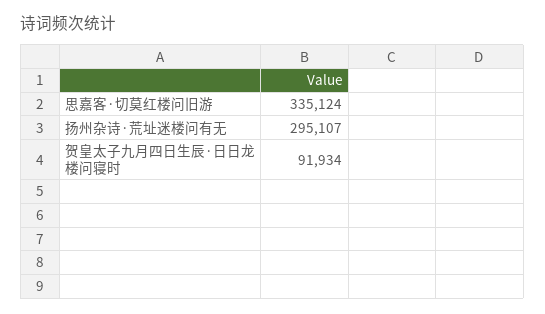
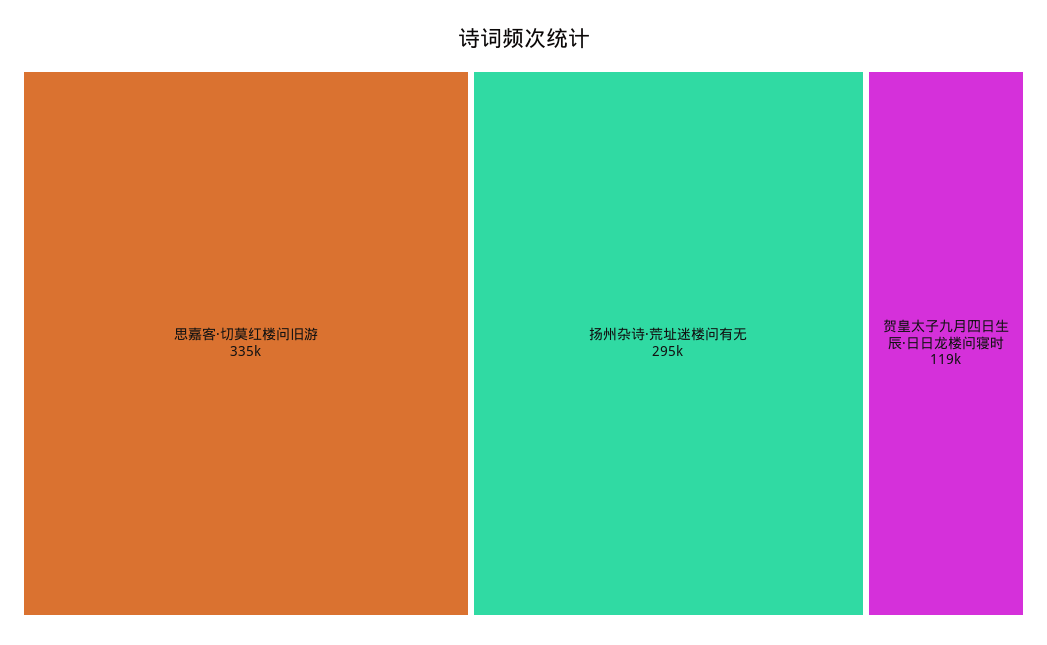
  {
    "思嘉客·切莫红楼问旧游": 335124,
    "扬州杂诗·荒址迷楼问有无": 295107,
-   "贺皇太子九月四日生辰·日日龙楼问寝时": 91934
+   "贺皇太子九月四日生辰·日日龙楼问寝时": 119000
  }

